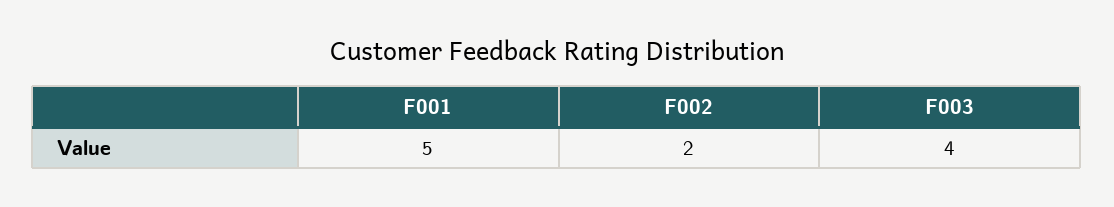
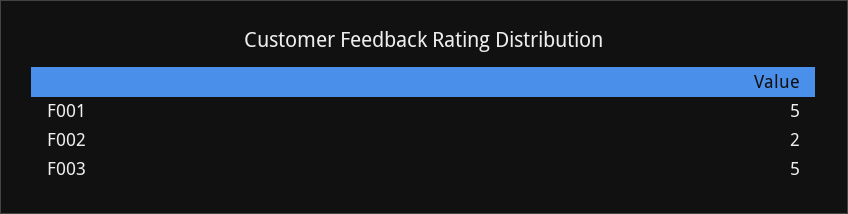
  {
    "F001": 5,
    "F002": 2,
-   "F003": 4
+   "F003": 5
  }

